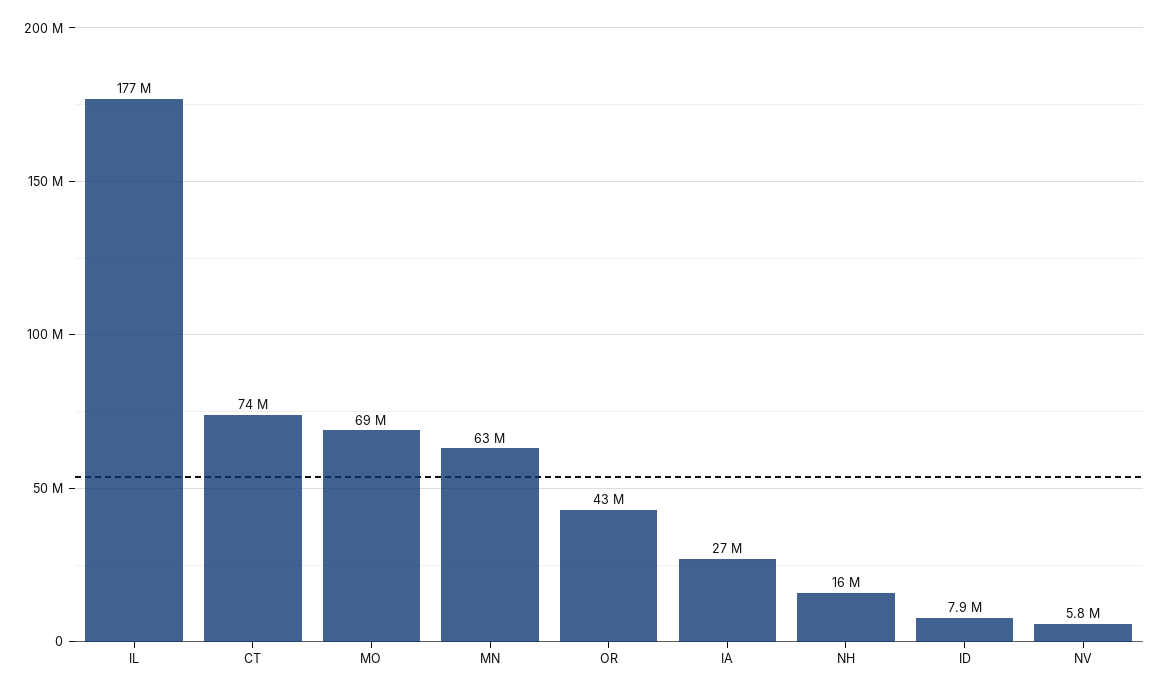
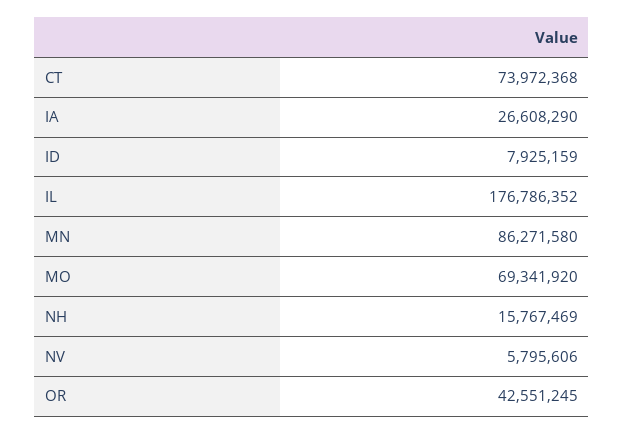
  {
    "IL": 176786352,
    "CT": 73972368,
    "MO": 69341920,
-   "MN": 63000000,
+   "MN": 86271580,
    "OR": 42551245,
    "IA": 26608290,
    "NH": 15767469,
    "ID": 7925159,
    "NV": 5795606
  }

